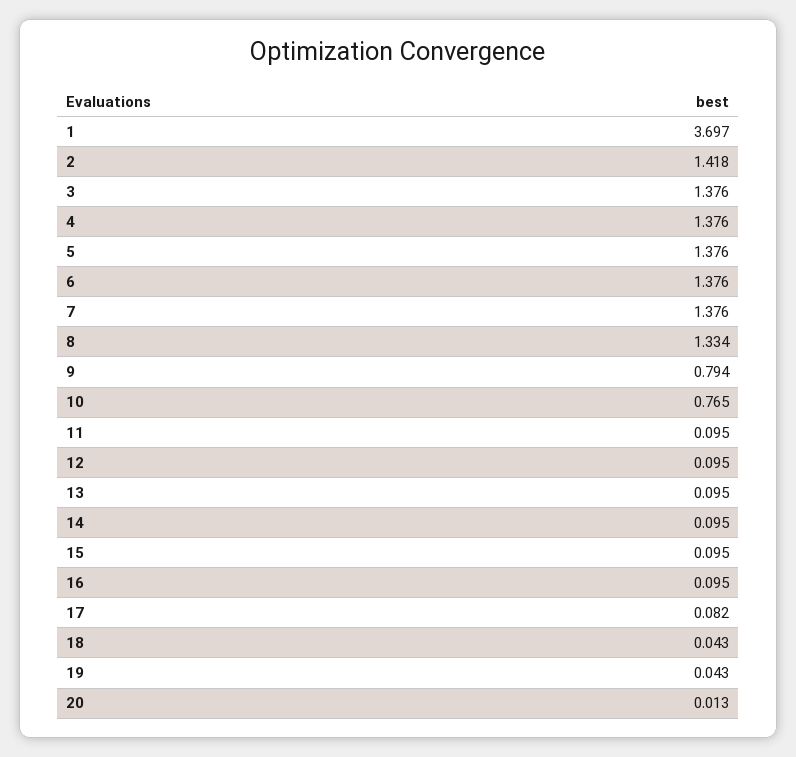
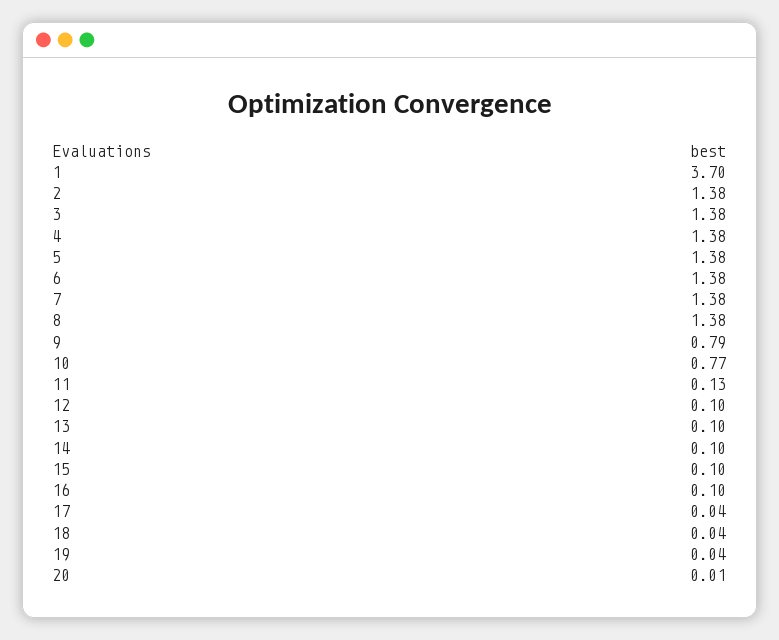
  {
    "1": 3.697,
-   "2": 1.418,
+   "2": 1.38,
    "3": 1.376,
    "4": 1.376,
    "5": 1.376,
    "6": 1.376,
    "7": 1.376,
-   "8": 1.334,
+   "8": 1.38,
    "9": 0.794,
    "10": 0.765,
-   "11": 0.095,
+   "11": 0.13,
    "12": 0.095,
    "13": 0.095,
    "14": 0.095,
    "15": 0.095,
    "16": 0.095,
-   "17": 0.082,
+   "17": 0.04,
    "18": 0.043,
    "19": 0.043,
    "20": 0.013
  }

